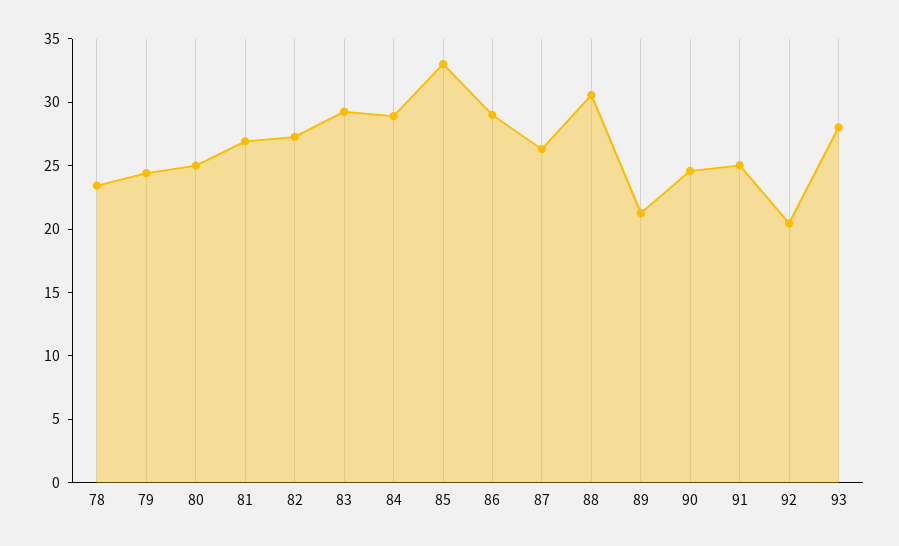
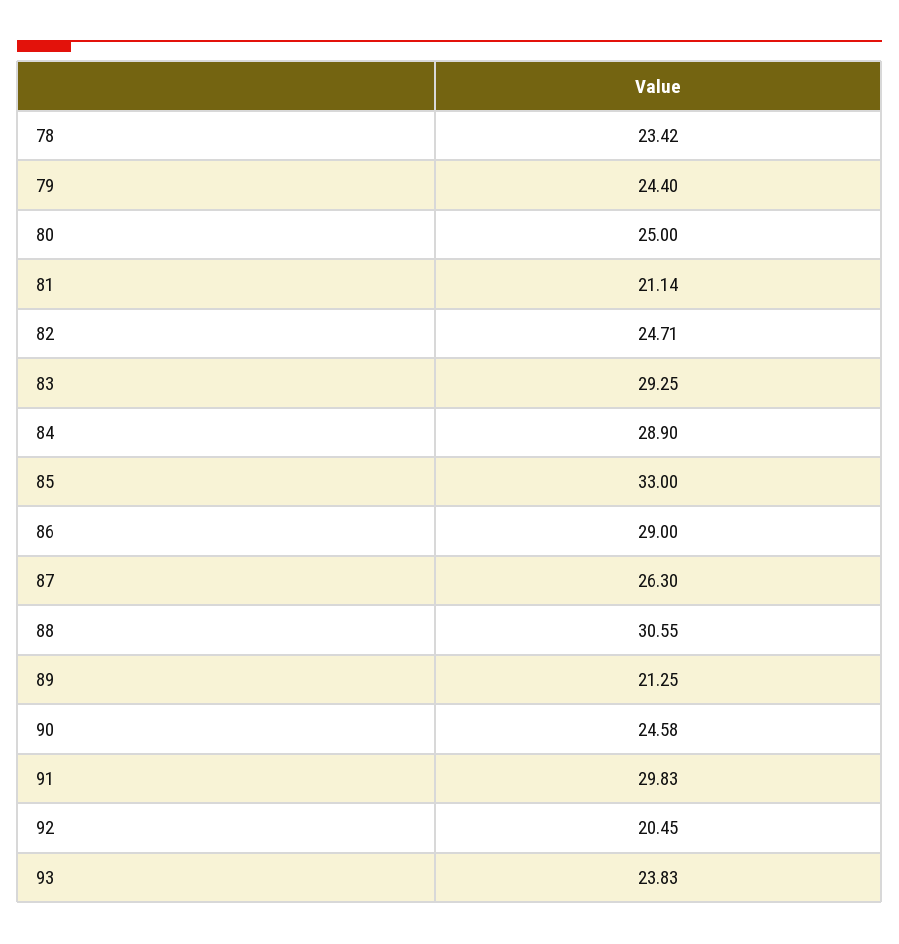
  {
    "78": 23.42,
    "79": 24.4,
    "80": 25,
-   "81": 27,
+   "81": 21.14,
-   "82": 27,
+   "82": 24.71,
    "83": 29.25,
    "84": 28.9,
    "85": 33,
    "86": 29,
    "87": 26.3,
    "88": 30.55,
    "89": 21.25,
    "90": 24.58,
-   "91": 25,
+   "91": 29.83,
    "92": 20.45,
-   "93": 28
+   "93": 23.83
  }

